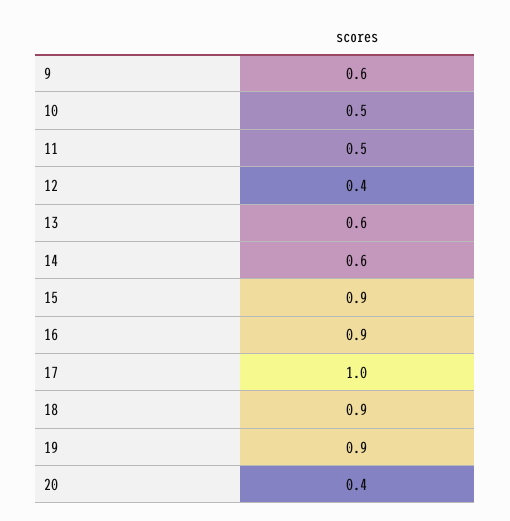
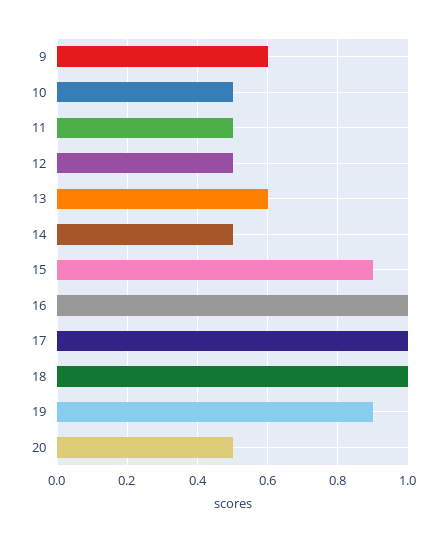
  {
    "9": 0.6,
    "10": 0.5,
    "11": 0.5,
-   "12": 0.4,
+   "12": 0.5,
    "13": 0.6,
-   "14": 0.6,
+   "14": 0.5,
    "15": 0.9,
-   "16": 0.9,
+   "16": 1,
    "17": 1,
-   "18": 0.9,
+   "18": 1,
    "19": 0.9,
-   "20": 0.4
+   "20": 0.5
  }

